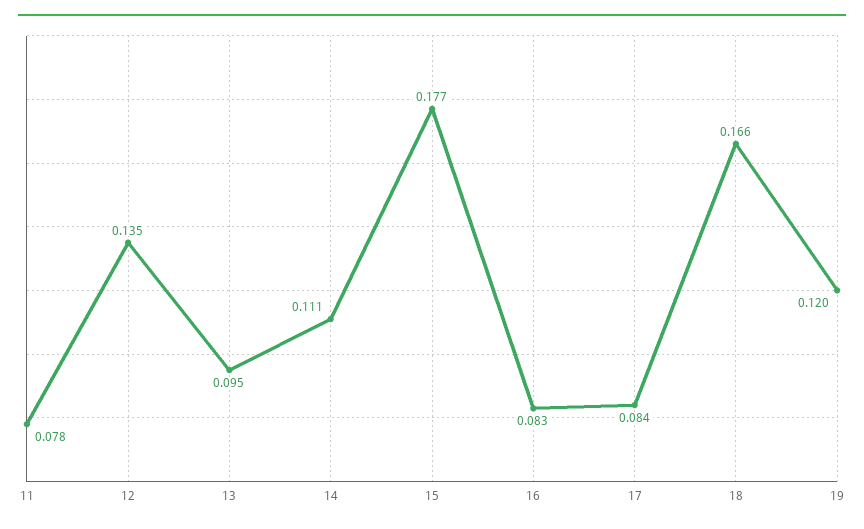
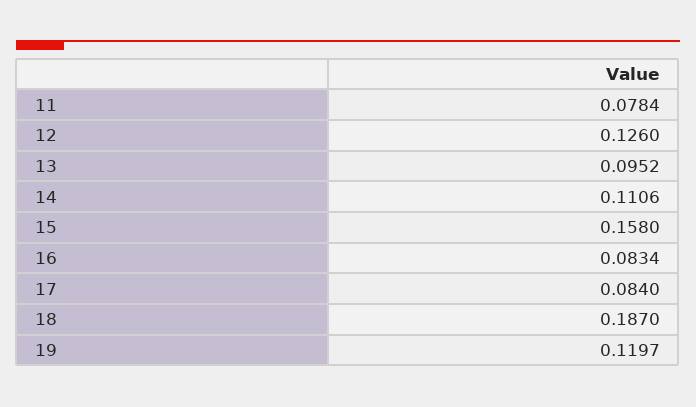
  {
    "11": 0.0784,
-   "12": 0.135,
+   "12": 0.126,
    "13": 0.0952,
    "14": 0.1106,
-   "15": 0.177,
+   "15": 0.158,
    "16": 0.0834,
    "17": 0.084,
-   "18": 0.166,
+   "18": 0.187,
    "19": 0.1197
  }

